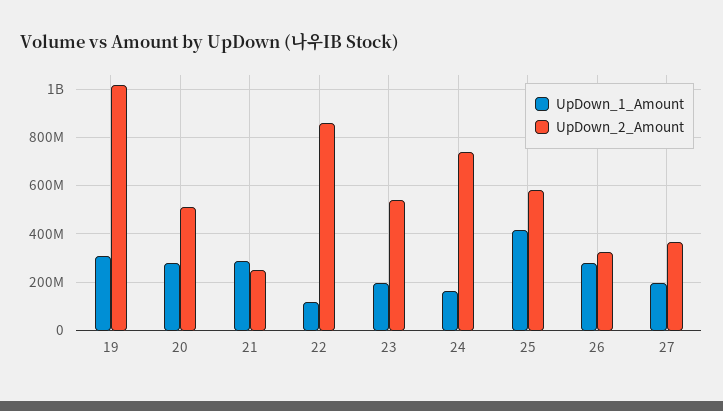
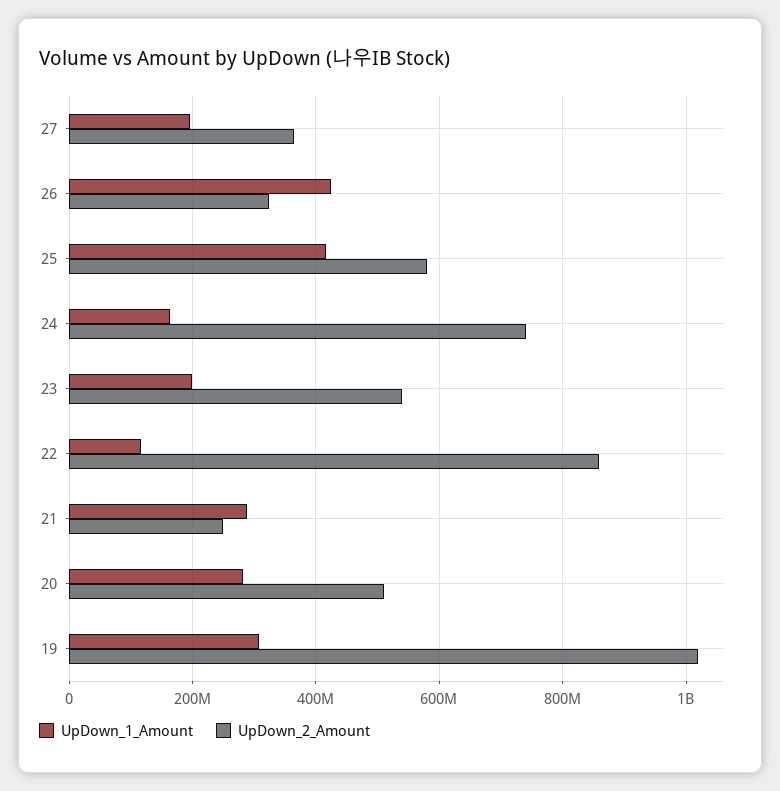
  {
    "UpDown_1_Amount": {
      "19": 300000000,
      "20": 280000000,
      "21": 280000000,
      "22": 120000000,
      "23": 200000000,
      "24": 160000000,
      "25": 420000000,
-     "26": 275000000,
+     "26": 420000000,
      "27": 200000000
    },
    "UpDown_2_Amount": {
      "19": 1020000000,
      "20": 520000000,
      "21": 260000000,
      "22": 860000000,
      "23": 540000000,
      "24": 740000000,
      "25": 580000000,
      "26": 320000000,
      "27": 360000000
    }
  }

